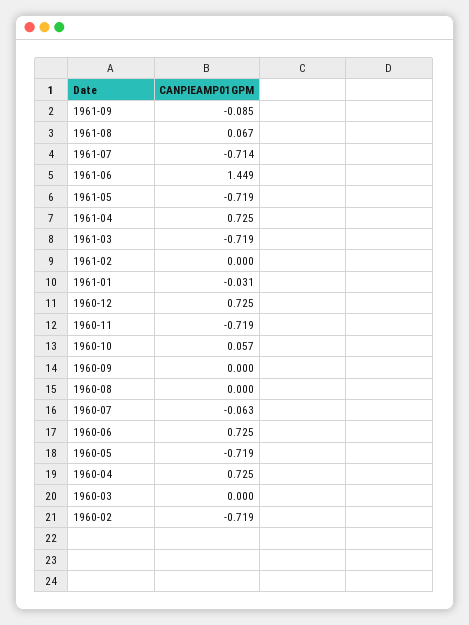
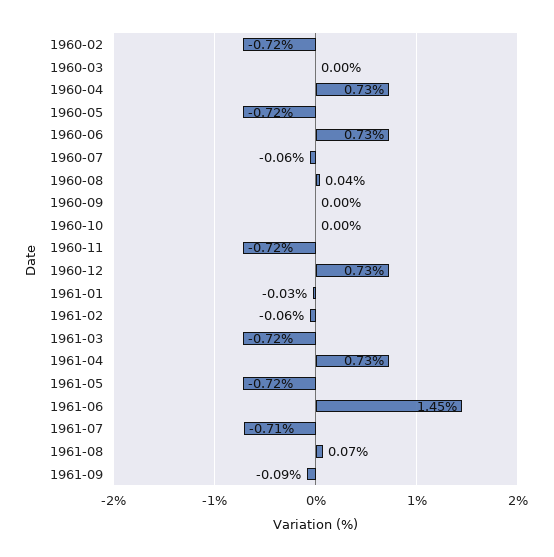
  {
    "1961-09": -0.085,
    "1961-08": 0.067,
    "1961-07": -0.714,
    "1961-06": 1.449,
    "1961-05": -0.719,
    "1961-04": 0.725,
    "1961-03": -0.719,
-   "1961-02": 0,
+   "1961-02": -0.06,
    "1961-01": -0.031,
    "1960-12": 0.725,
    "1960-11": -0.719,
-   "1960-10": 0.057,
+   "1960-10": 0,
    "1960-09": 0,
-   "1960-08": 0,
+   "1960-08": 0.04,
    "1960-07": -0.063,
    "1960-06": 0.725,
    "1960-05": -0.719,
    "1960-04": 0.725,
    "1960-03": 0,
    "1960-02": -0.719
  }

